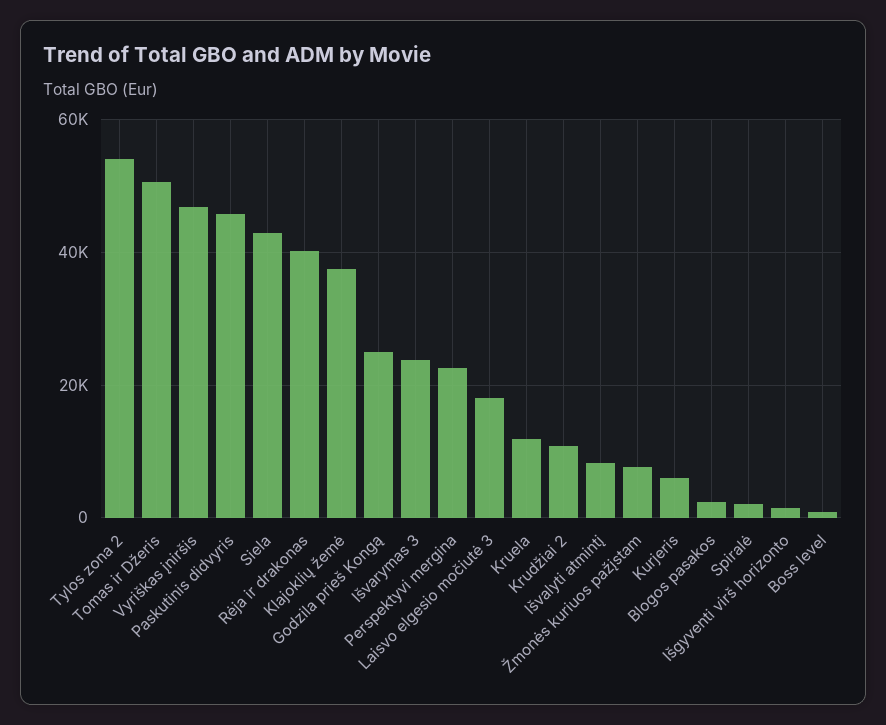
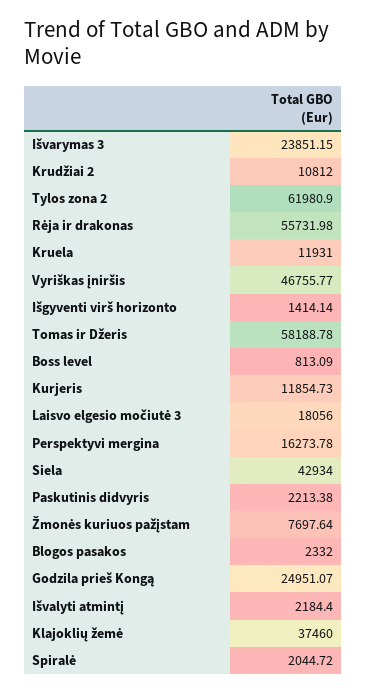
  {
-   "Tylos zona 2": 54000,
+   "Tylos zona 2": 61980.9,
-   "Tomas ir Džeris": 50000,
+   "Tomas ir Džeris": 58188.78,
    "Vyriškas įniršis": 46755.77,
-   "Paskutinis didvyris": 46000,
+   "Paskutinis didvyris": 2213.38,
    "Siela": 42934,
-   "Rėja ir drakonas": 40000,
+   "Rėja ir drakonas": 55731.98,
    "Klajoklių žemė": 37460,
    "Godzila prieš Kongą": 24951.07,
    "Išvarymas 3": 23851.15,
-   "Perspektyvi mergina": 22000,
+   "Perspektyvi mergina": 16273.78,
    "Laisvo elgesio močiutė 3": 18056,
    "Kruela": 11931,
    "Krudžiai 2": 10812,
-   "Išvalyti atmintį": 8000,
+   "Išvalyti atmintį": 2184.4,
    "Žmonės kuriuos pažįstam": 7697.64,
-   "Kurjeris": 6000,
+   "Kurjeris": 11854.73,
    "Blogos pasakos": 2332,
    "Spiralė": 2044.72,
    "Išgyventi virš horizonto": 1414.14,
    "Boss level": 813.09
  }

